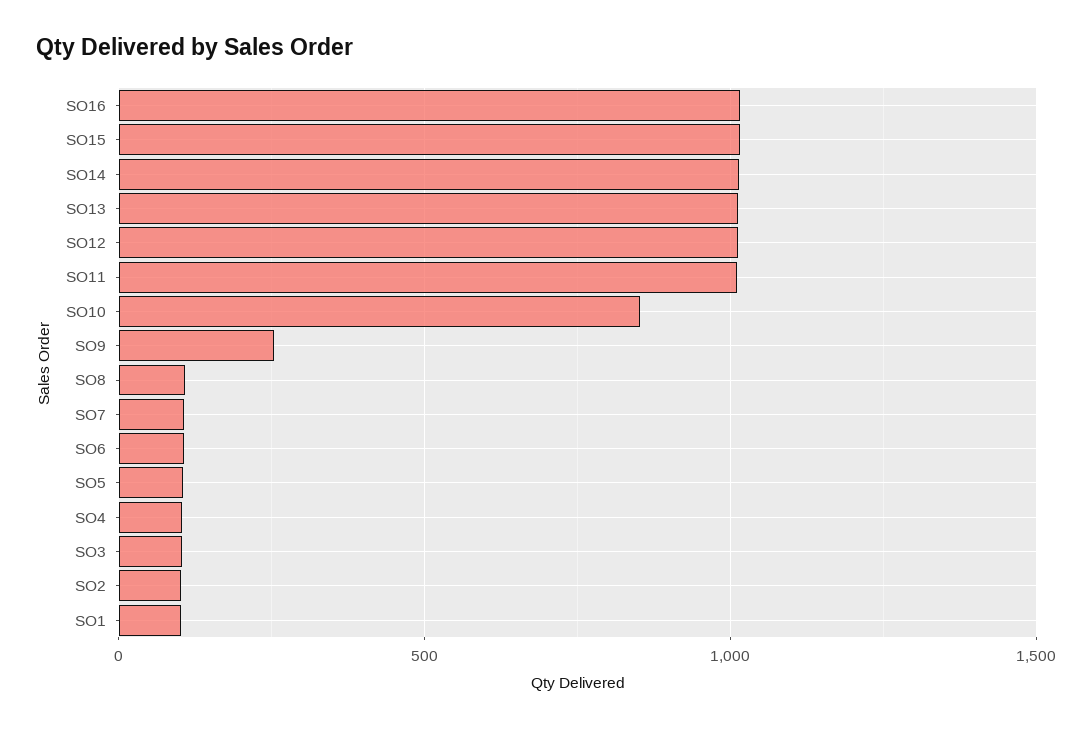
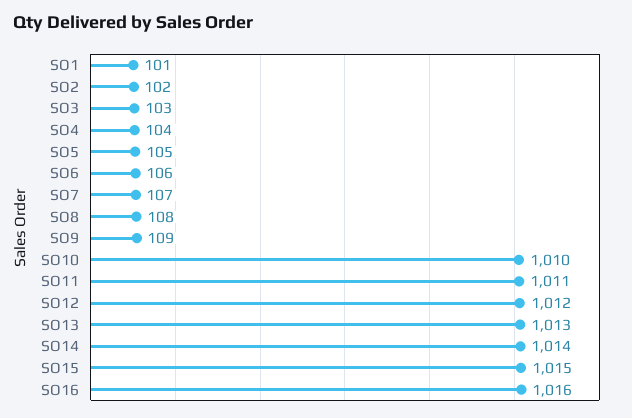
  {
    "SO16": 1016,
    "SO15": 1015,
    "SO14": 1014,
    "SO13": 1013,
    "SO12": 1012,
    "SO11": 1011,
-   "SO10": 850,
+   "SO10": 1010,
-   "SO9": 250,
+   "SO9": 109,
    "SO8": 108,
    "SO7": 107,
    "SO6": 106,
    "SO5": 105,
    "SO4": 104,
    "SO3": 103,
    "SO2": 102,
    "SO1": 101
  }

